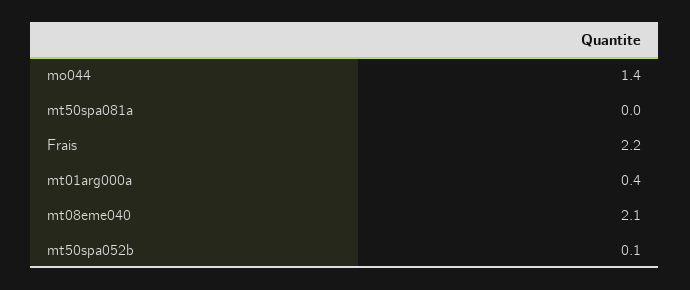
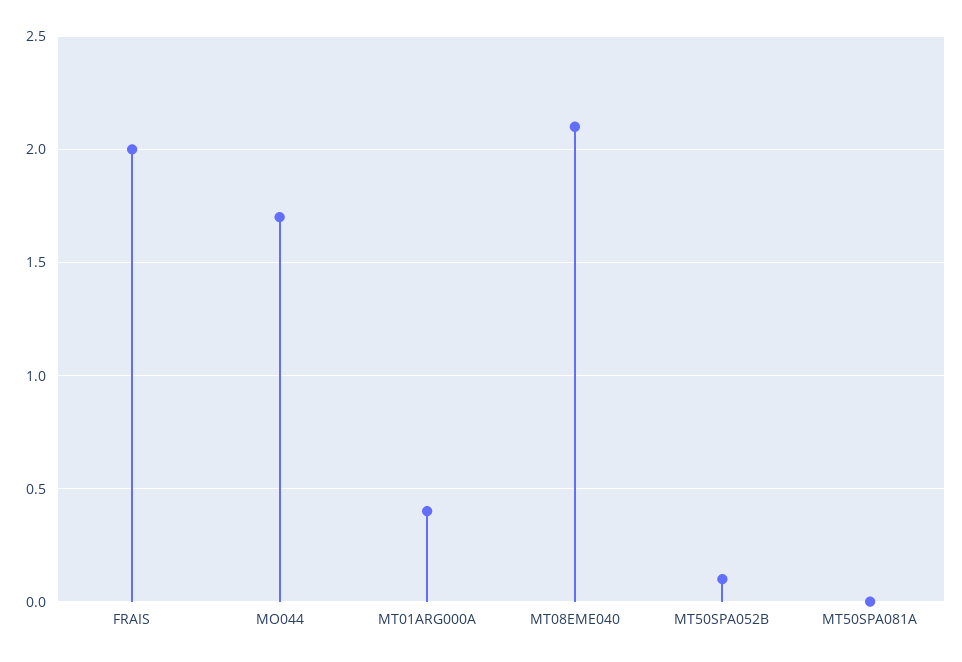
  {
-   "mo044": 1.4,
+   "mo044": 1.7,
    "mt50spa081a": 0,
-   "Frais": 2.2,
+   "Frais": 2,
    "mt01arg000a": 0.4,
    "mt08eme040": 2.1,
    "mt50spa052b": 0.1
  }

